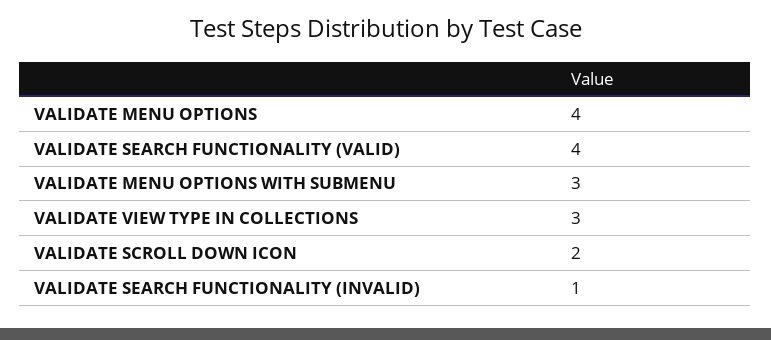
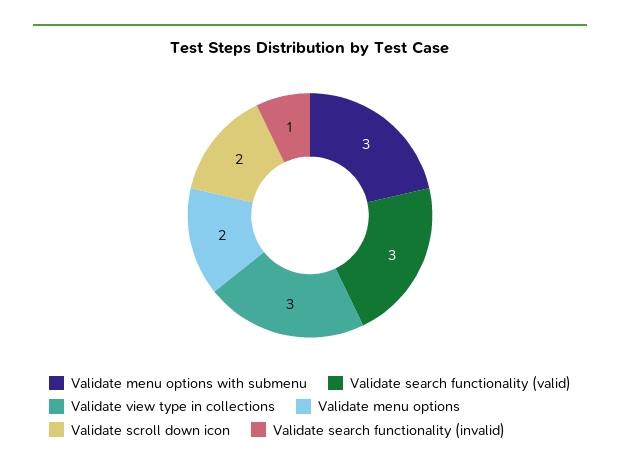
  {
-   "VALIDATE MENU OPTIONS": 4,
+   "VALIDATE MENU OPTIONS": 2,
-   "VALIDATE SEARCH FUNCTIONALITY (VALID)": 4,
+   "VALIDATE SEARCH FUNCTIONALITY (VALID)": 3,
    "VALIDATE MENU OPTIONS WITH SUBMENU": 3,
    "VALIDATE VIEW TYPE IN COLLECTIONS": 3,
    "VALIDATE SCROLL DOWN ICON": 2,
    "VALIDATE SEARCH FUNCTIONALITY (INVALID)": 1
  }

